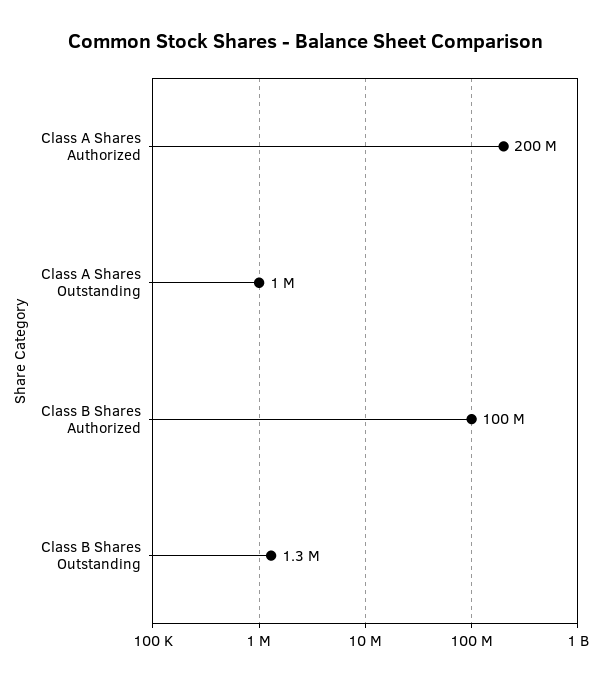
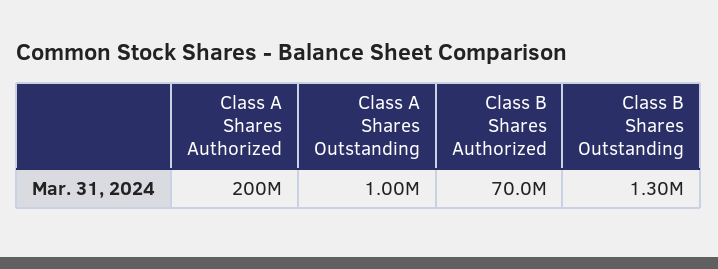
  {
    "Class A Shares Authorized": 200000000,
    "Class A Shares Outstanding": 1000000,
-   "Class B Shares Authorized": 100000000,
+   "Class B Shares Authorized": 70000000,
    "Class B Shares Outstanding": 1300000
  }

